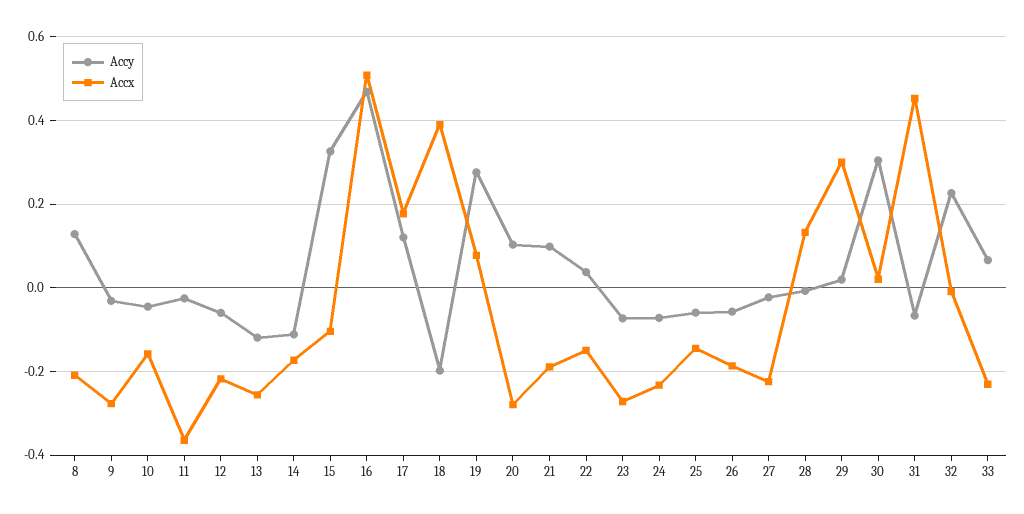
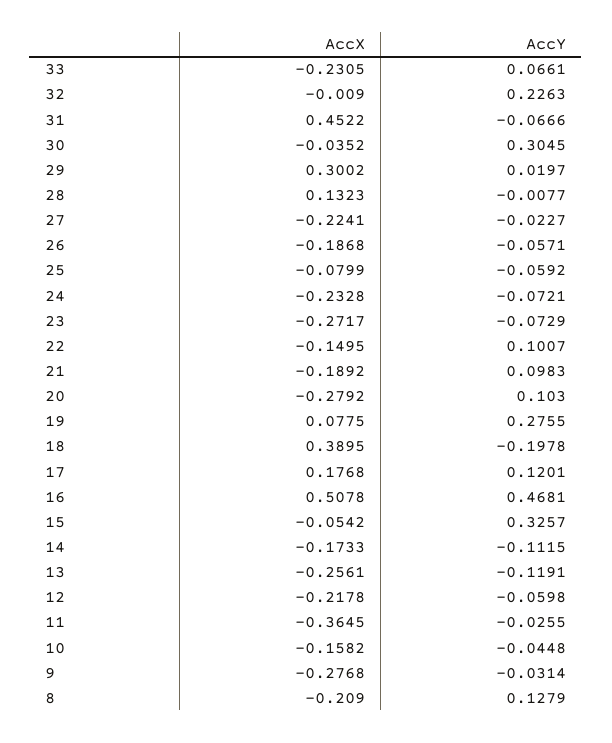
  {
    "Accy": {
      "8": 0.1279,
      "9": -0.0314,
      "10": -0.0448,
      "11": -0.0255,
      "12": -0.0598,
      "13": -0.1191,
      "14": -0.1115,
      "15": 0.3257,
      "16": 0.4681,
      "17": 0.1201,
      "18": -0.1978,
      "19": 0.2755,
      "20": 0.103,
      "21": 0.0983,
-     "22": 0.04,
+     "22": 0.1007,
      "23": -0.0729,
      "24": -0.0721,
      "25": -0.0592,
      "26": -0.0571,
      "27": -0.0227,
      "28": -0.0077,
      "29": 0.0197,
      "30": 0.3045,
      "31": -0.0666,
      "32": 0.2263,
      "33": 0.0661
    },
    "Accx": {
      "8": -0.209,
      "9": -0.2768,
      "10": -0.1582,
      "11": -0.3645,
      "12": -0.2178,
      "13": -0.2561,
      "14": -0.1733,
-     "15": -0.1,
+     "15": -0.0542,
      "16": 0.5078,
      "17": 0.1768,
      "18": 0.3895,
      "19": 0.0775,
      "20": -0.2792,
      "21": -0.1892,
      "22": -0.1495,
      "23": -0.2717,
      "24": -0.2328,
-     "25": -0.14,
+     "25": -0.0799,
      "26": -0.1868,
      "27": -0.2241,
      "28": 0.1323,
      "29": 0.3002,
-     "30": 0.02,
+     "30": -0.0352,
      "31": 0.4522,
      "32": -0.009,
      "33": -0.2305
    }
  }

